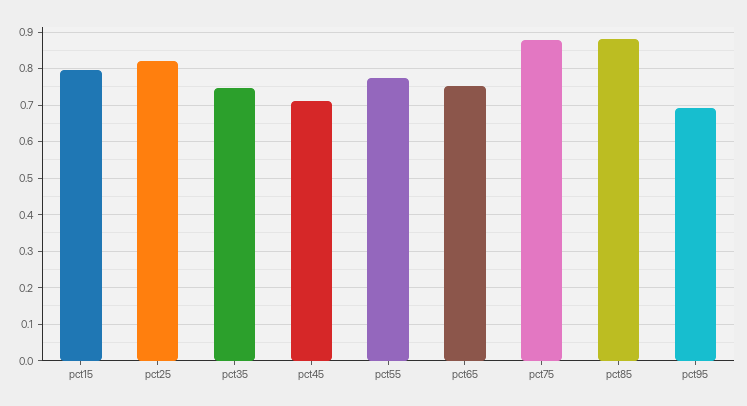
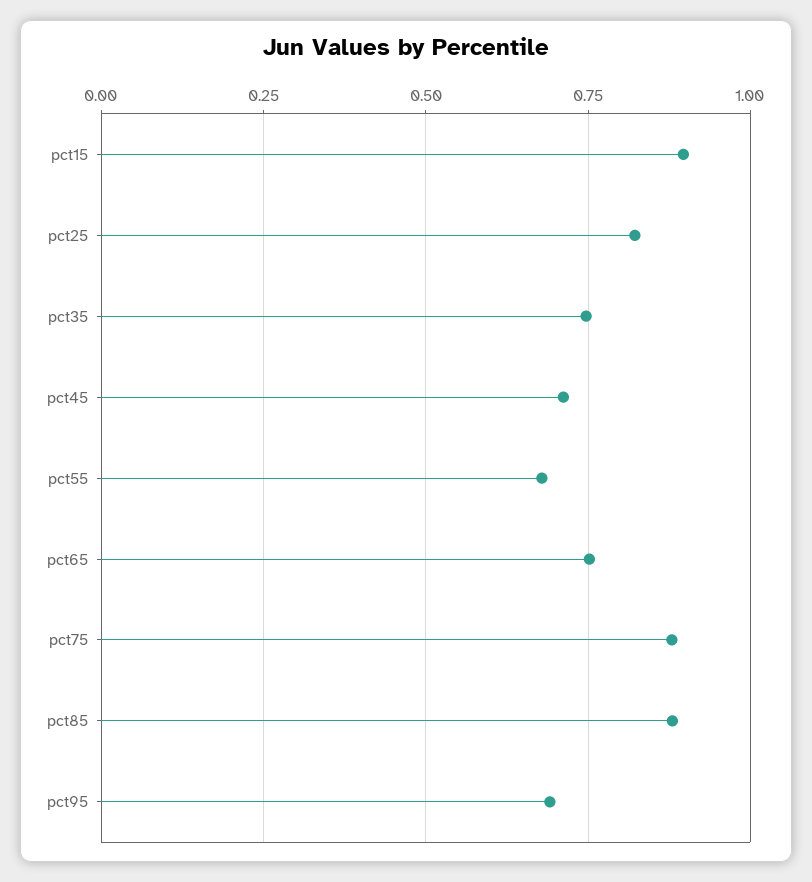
  {
-   "pct15": 0.8,
+   "pct15": 0.9,
    "pct25": 0.82,
    "pct35": 0.74,
    "pct45": 0.72,
-   "pct55": 0.78,
+   "pct55": 0.675,
    "pct65": 0.76,
    "pct75": 0.88,
    "pct85": 0.88,
    "pct95": 0.7
  }

